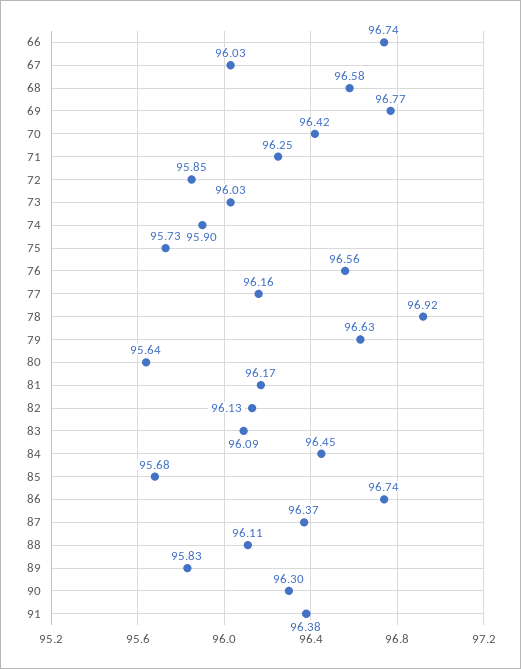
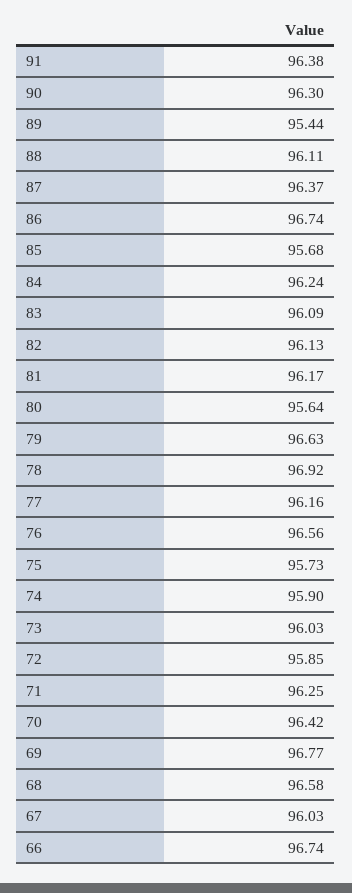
  {
    "66": 96.74,
    "67": 96.03,
    "68": 96.58,
    "69": 96.77,
    "70": 96.42,
    "71": 96.25,
    "72": 95.85,
    "73": 96.03,
    "74": 95.9,
    "75": 95.73,
    "76": 96.56,
    "77": 96.16,
    "78": 96.92,
    "79": 96.63,
    "80": 95.64,
    "81": 96.17,
    "82": 96.13,
    "83": 96.09,
-   "84": 96.45,
+   "84": 96.24,
    "85": 95.68,
    "86": 96.74,
    "87": 96.37,
    "88": 96.11,
-   "89": 95.83,
+   "89": 95.44,
    "90": 96.3,
    "91": 96.38
  }

